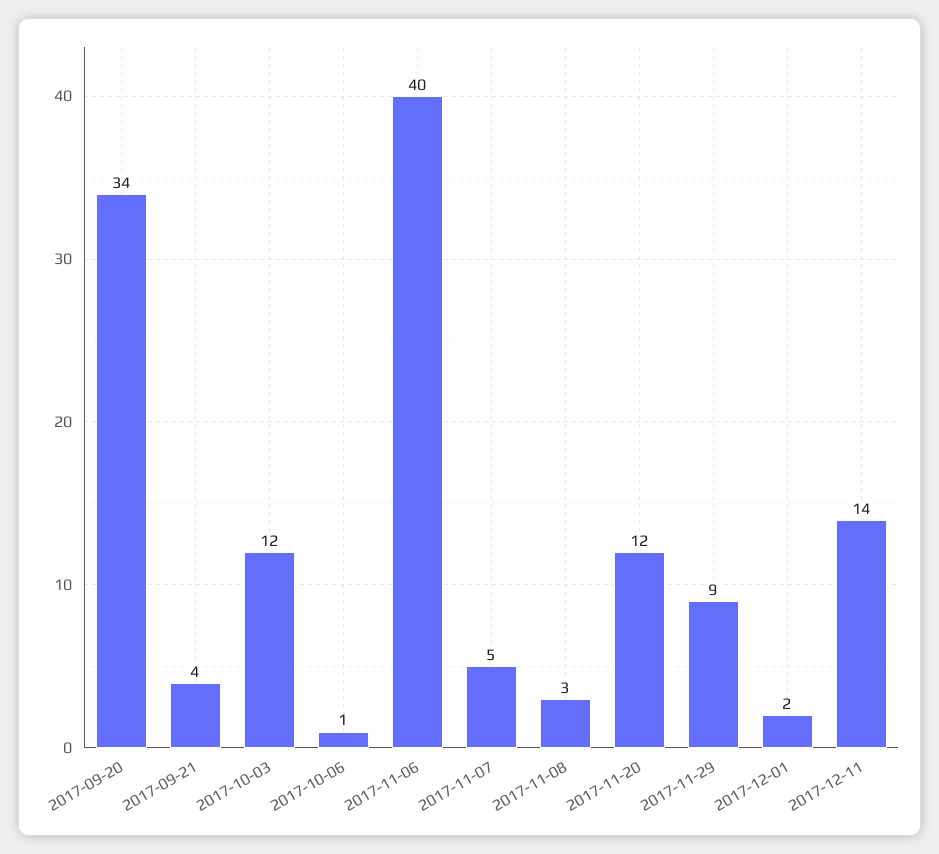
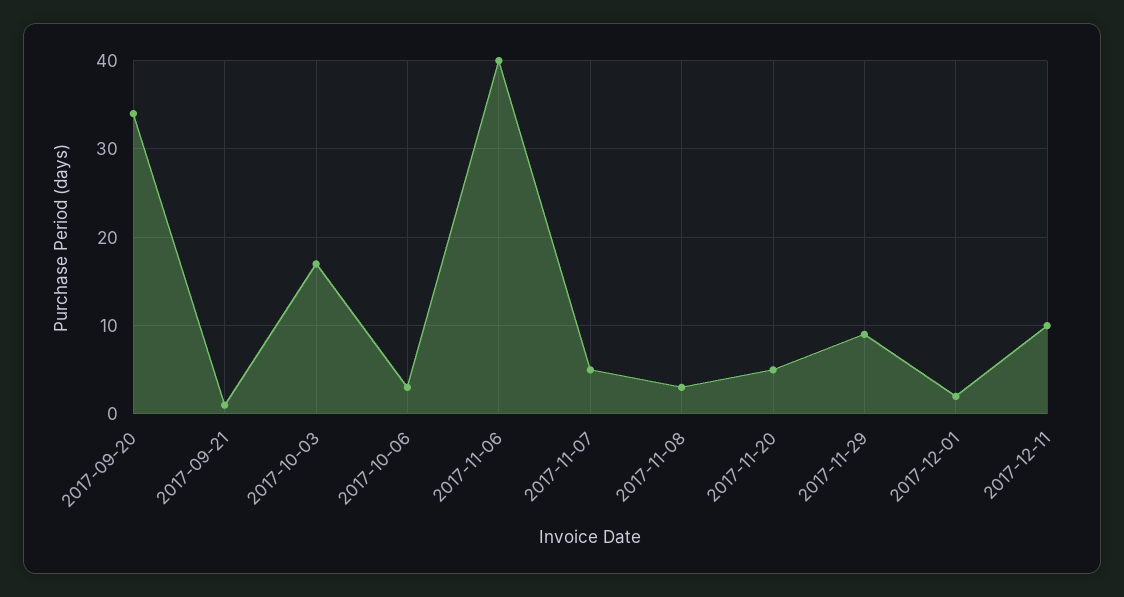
  {
    "2017-09-20": 34,
-   "2017-09-21": 4,
+   "2017-09-21": 1,
-   "2017-10-03": 12,
+   "2017-10-03": 17,
-   "2017-10-06": 1,
+   "2017-10-06": 3,
    "2017-11-06": 40,
    "2017-11-07": 5,
    "2017-11-08": 3,
-   "2017-11-20": 12,
+   "2017-11-20": 5,
    "2017-11-29": 9,
    "2017-12-01": 2,
-   "2017-12-11": 14
+   "2017-12-11": 10
  }

